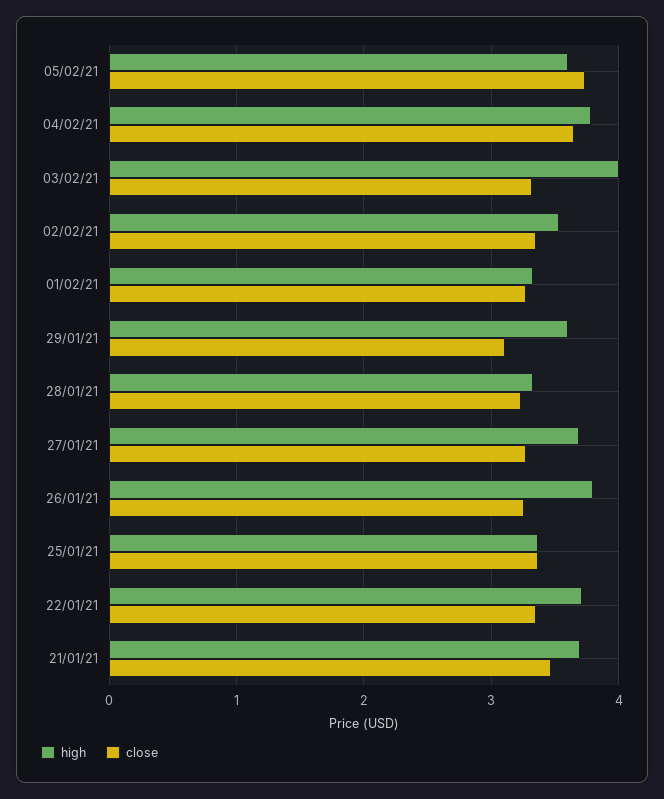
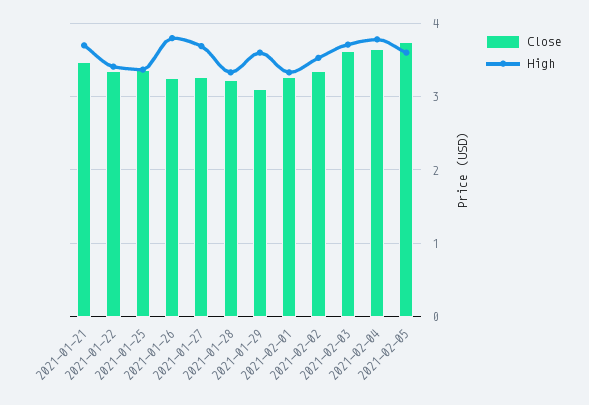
  {
    "high": {
      "05/02/21": 3.6,
      "04/02/21": 3.8,
-     "03/02/21": 4,
+     "03/02/21": 3.7,
      "02/02/21": 3.5,
      "01/02/21": 3.3,
      "29/01/21": 3.6,
      "28/01/21": 3.3,
      "27/01/21": 3.7,
      "26/01/21": 3.8,
      "25/01/21": 3.4,
-     "22/01/21": 3.7,
+     "22/01/21": 3.4,
      "21/01/21": 3.7
    },
    "close": {
      "05/02/21": 3.7,
      "04/02/21": 3.7,
-     "03/02/21": 3.3,
+     "03/02/21": 3.6,
      "02/02/21": 3.4,
      "01/02/21": 3.3,
      "29/01/21": 3.1,
      "28/01/21": 3.2,
      "27/01/21": 3.3,
      "26/01/21": 3.3,
      "25/01/21": 3.4,
      "22/01/21": 3.4,
      "21/01/21": 3.5
    }
  }

